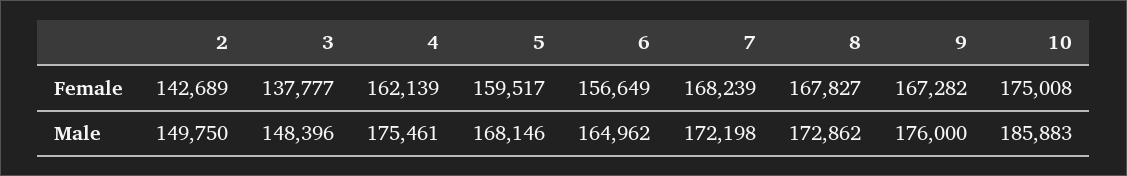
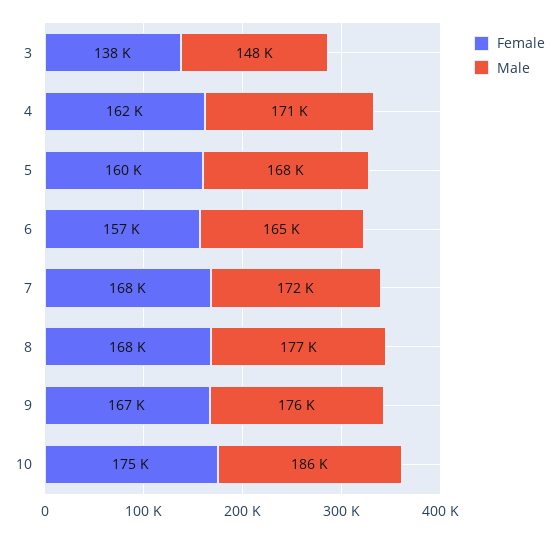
  {
    "Female": {
-     "2": 142689,
      "3": 137777,
      "4": 162139,
      "5": 159517,
      "6": 156649,
      "7": 168239,
      "8": 167827,
      "9": 167282,
      "10": 175008
    },
    "Male": {
-     "2": 149750,
      "3": 148396,
-     "4": 175461,
+     "4": 171000,
      "5": 168146,
      "6": 164962,
      "7": 172198,
-     "8": 172862,
+     "8": 177000,
      "9": 176000,
      "10": 185883
    }
  }

